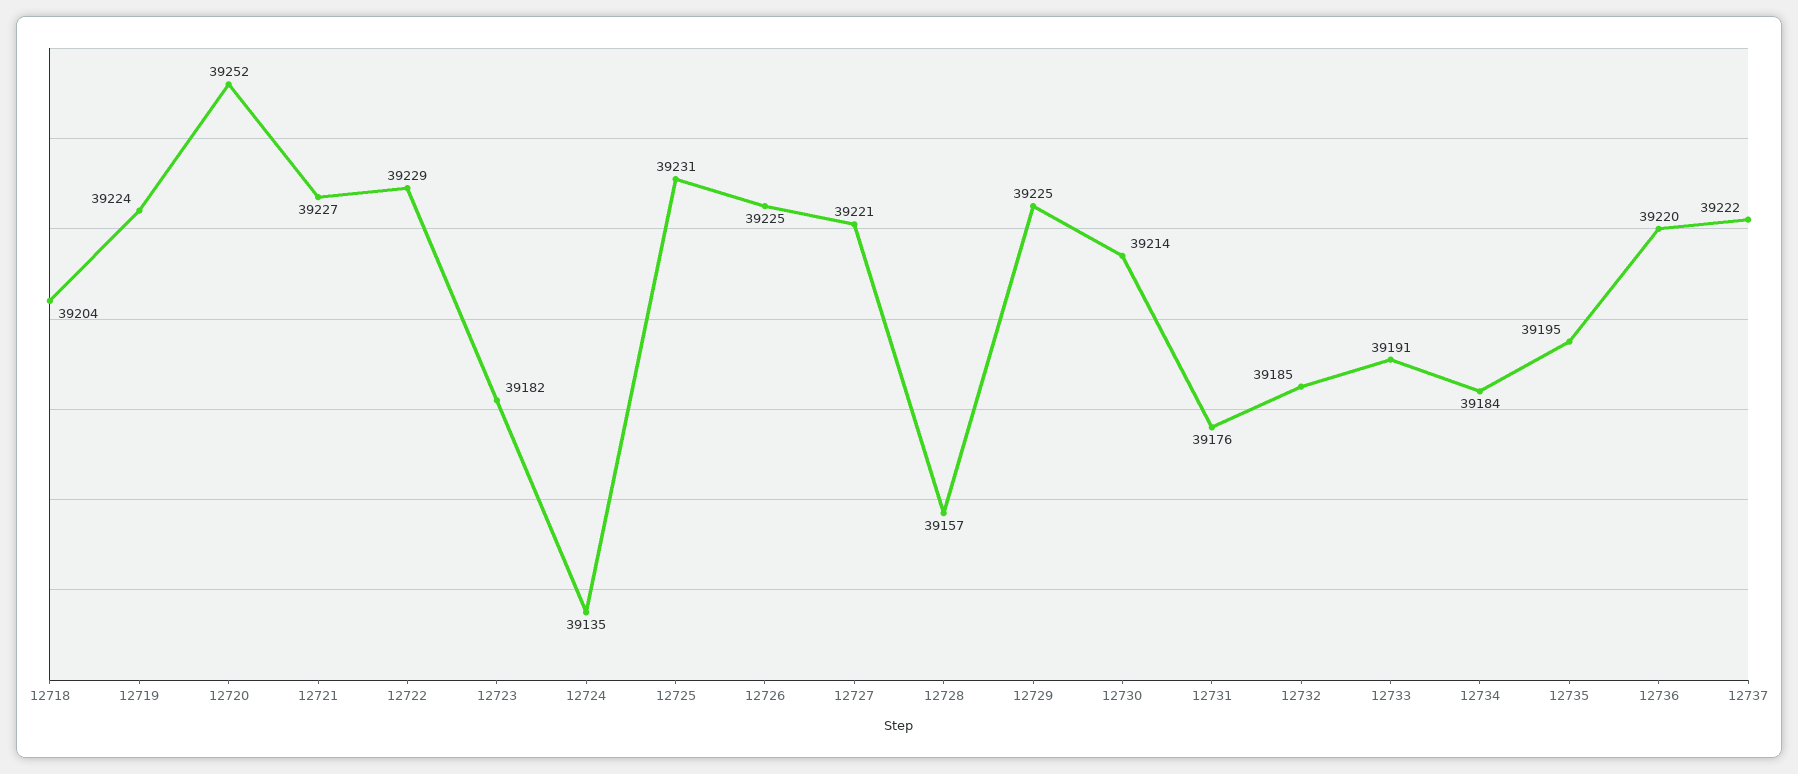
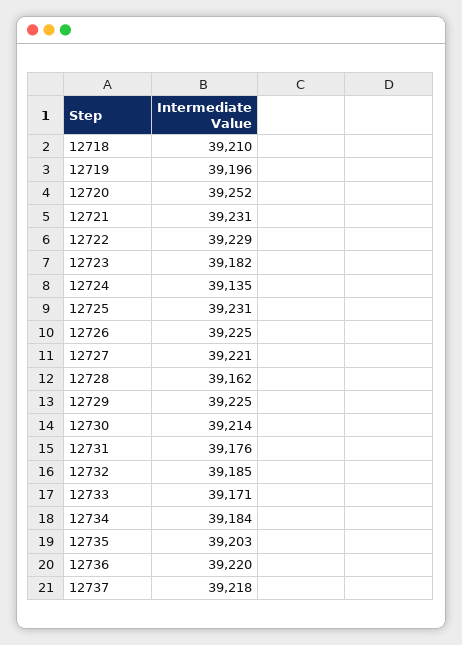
  {
-   "12718": 39204,
+   "12718": 39210,
-   "12719": 39224,
+   "12719": 39196,
    "12720": 39252,
-   "12721": 39227,
+   "12721": 39231,
    "12722": 39229,
    "12723": 39182,
    "12724": 39135,
    "12725": 39231,
    "12726": 39225,
    "12727": 39221,
-   "12728": 39157,
+   "12728": 39162,
    "12729": 39225,
    "12730": 39214,
    "12731": 39176,
    "12732": 39185,
-   "12733": 39191,
+   "12733": 39171,
    "12734": 39184,
-   "12735": 39195,
+   "12735": 39203,
    "12736": 39220,
-   "12737": 39222
+   "12737": 39218
  }

